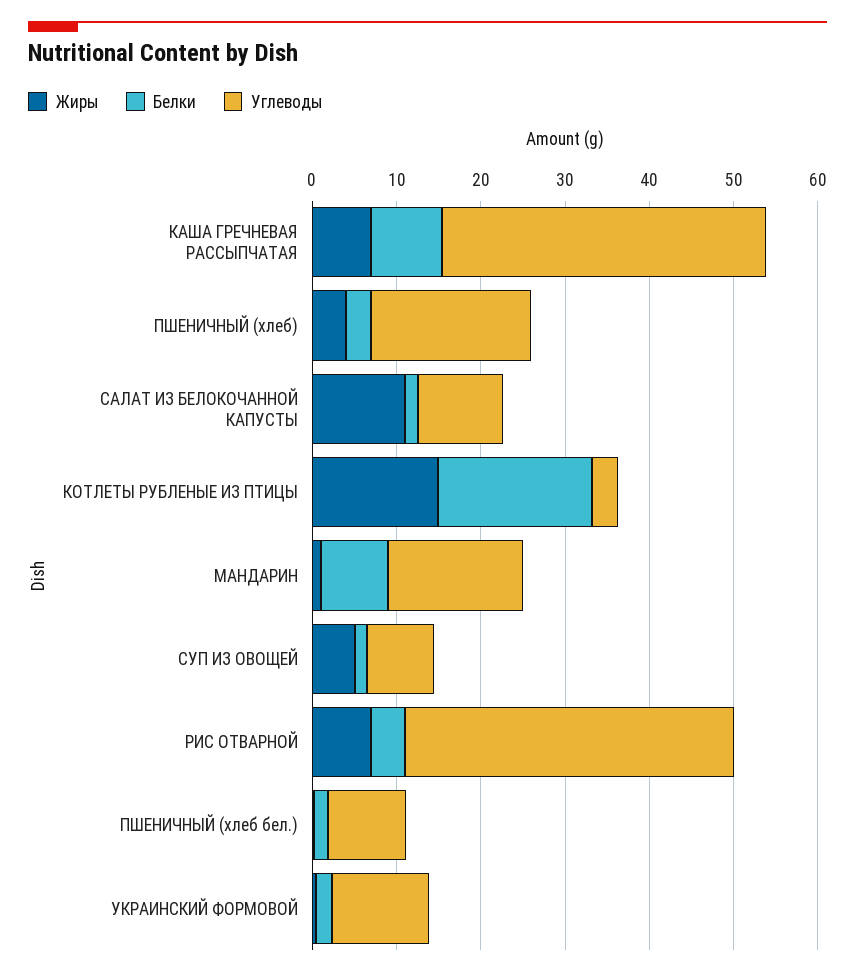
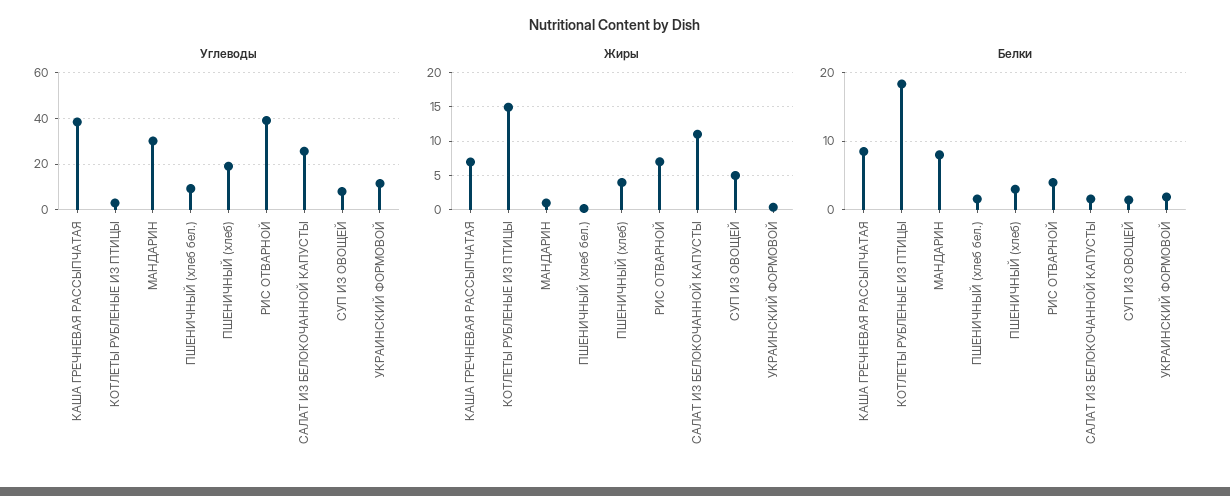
  {
    "Жиры": {
      "КАША ГРЕЧНЕВАЯ РАССЫПЧАТАЯ": 7,
      "ПШЕНИЧНЫЙ (хлеб)": 4,
      "САЛАТ ИЗ БЕЛОКОЧАННОЙ КАПУСТЫ": 11,
      "КОТЛЕТЫ РУБЛЕНЫЕ ИЗ ПТИЦЫ": 15,
      "МАНДАРИН": 1,
      "СУП ИЗ ОВОЩЕЙ": 5,
      "РИС ОТВАРНОЙ": 7,
      "ПШЕНИЧНЫЙ (хлеб бел.)": 0,
      "УКРАИНСКИЙ ФОРМОВОЙ": 0
    },
    "Белки": {
      "КАША ГРЕЧНЕВАЯ РАССЫПЧАТАЯ": 8,
      "ПШЕНИЧНЫЙ (хлеб)": 3,
      "САЛАТ ИЗ БЕЛОКОЧАННОЙ КАПУСТЫ": 2,
      "КОТЛЕТЫ РУБЛЕНЫЕ ИЗ ПТИЦЫ": 18,
      "МАНДАРИН": 8,
      "СУП ИЗ ОВОЩЕЙ": 1,
      "РИС ОТВАРНОЙ": 4,
      "ПШЕНИЧНЫЙ (хлеб бел.)": 2,
      "УКРАИНСКИЙ ФОРМОВОЙ": 2
    },
    "Углеводы": {
      "КАША ГРЕЧНЕВАЯ РАССЫПЧАТАЯ": 38,
      "ПШЕНИЧНЫЙ (хлеб)": 20,
-     "САЛАТ ИЗ БЕЛОКОЧАННОЙ КАПУСТЫ": 10,
+     "САЛАТ ИЗ БЕЛОКОЧАННОЙ КАПУСТЫ": 25,
      "КОТЛЕТЫ РУБЛЕНЫЕ ИЗ ПТИЦЫ": 4,
-     "МАНДАРИН": 16,
+     "МАНДАРИН": 30,
      "СУП ИЗ ОВОЩЕЙ": 8,
      "РИС ОТВАРНОЙ": 40,
      "ПШЕНИЧНЫЙ (хлеб бел.)": 10,
      "УКРАИНСКИЙ ФОРМОВОЙ": 12
    }
  }

